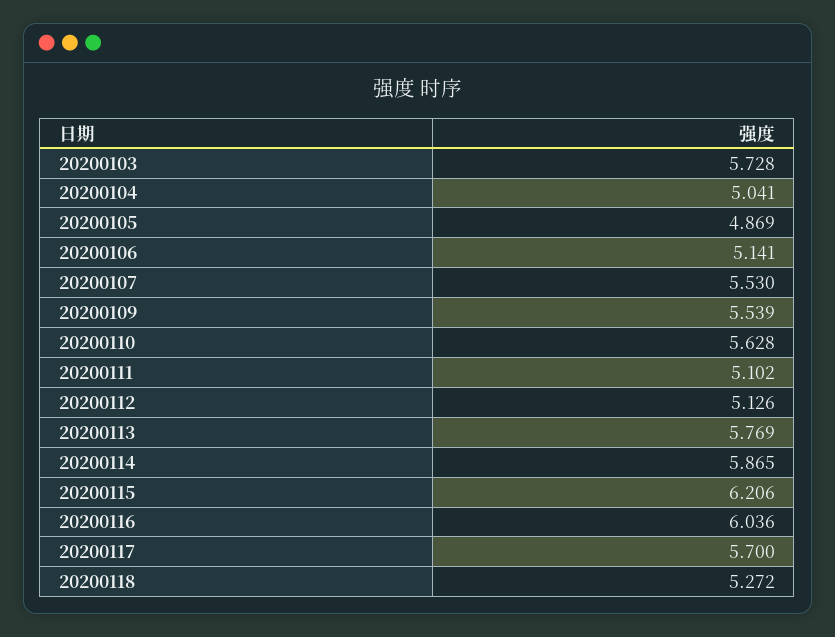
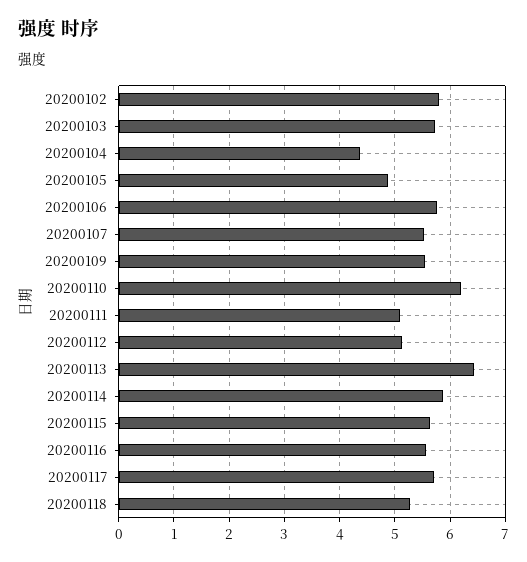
  {
    "20200103": 5.728,
-   "20200104": 5.041,
+   "20200104": 4.4,
    "20200105": 4.869,
-   "20200106": 5.141,
+   "20200106": 5.8,
    "20200107": 5.53,
    "20200109": 5.539,
-   "20200110": 5.628,
+   "20200110": 6.2,
    "20200111": 5.102,
    "20200112": 5.126,
-   "20200113": 5.769,
+   "20200113": 6.4,
    "20200114": 5.865,
-   "20200115": 6.206,
+   "20200115": 5.6,
-   "20200116": 6.036,
+   "20200116": 5.6,
    "20200117": 5.7,
-   "20200118": 5.272
+   "20200118": 5.272,
+   "20200102": 5.8
  }

